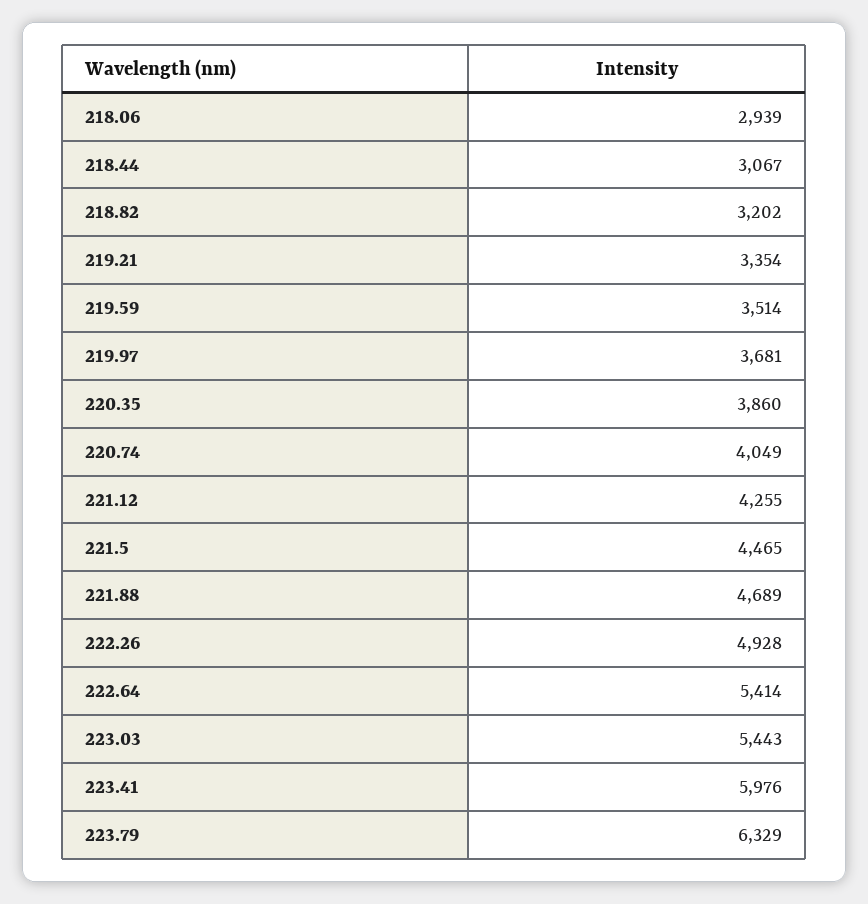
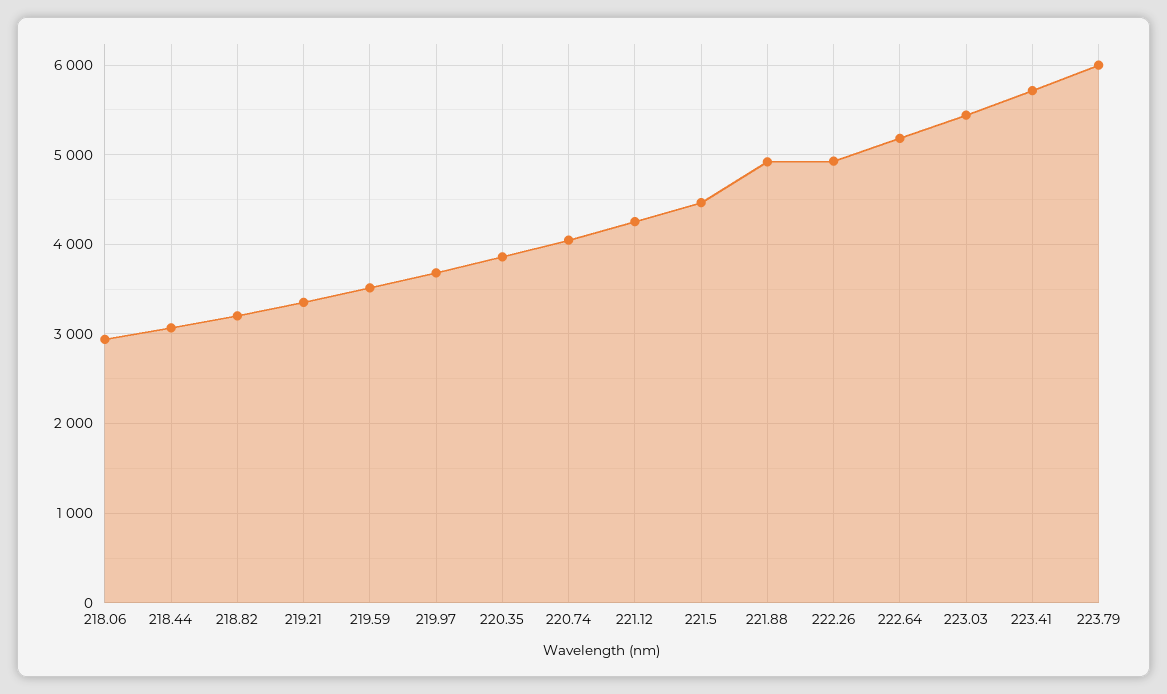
  {
    "218.06": 2939,
    "218.44": 3067,
    "218.82": 3202,
    "219.21": 3354,
    "219.59": 3514,
    "219.97": 3681,
    "220.35": 3860,
    "220.74": 4049,
    "221.12": 4255,
    "221.5": 4465,
-   "221.88": 4689,
+   "221.88": 4900,
    "222.26": 4928,
-   "222.64": 5414,
+   "222.64": 5200,
    "223.03": 5443,
-   "223.41": 5976,
+   "223.41": 5700,
-   "223.79": 6329
+   "223.79": 6000
  }

